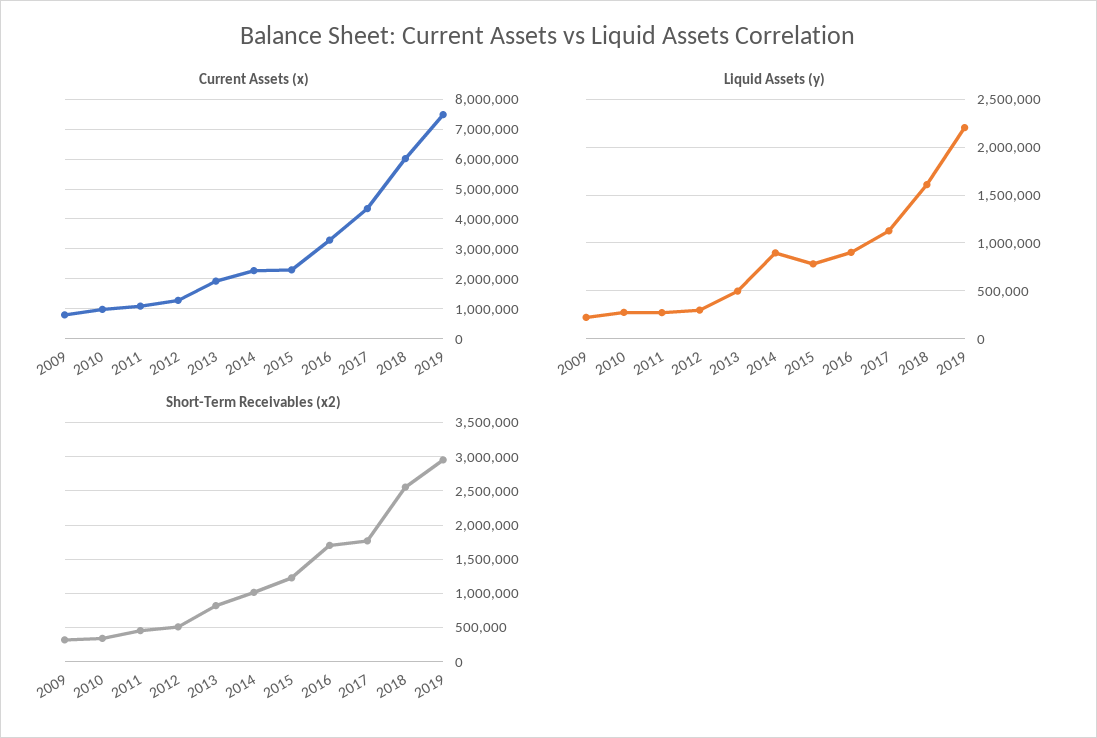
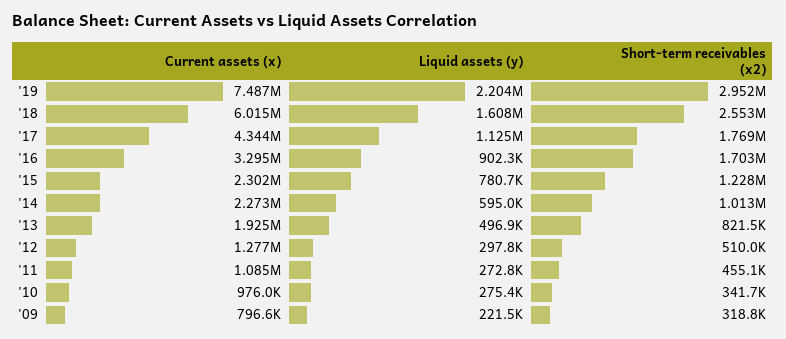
  {
    "Current Assets (x)": {
      "2009": 796600,
      "2010": 976000,
      "2011": 1085000,
      "2012": 1277000,
      "2013": 1925000,
      "2014": 2273000,
      "2015": 2302000,
      "2016": 3295000,
      "2017": 4344000,
      "2018": 6015000,
      "2019": 7487000
    },
    "Liquid Assets (y)": {
      "2009": 221500,
      "2010": 275400,
      "2011": 272800,
      "2012": 297800,
      "2013": 496900,
-     "2014": 900000,
+     "2014": 595000,
      "2015": 780700,
      "2016": 902300,
      "2017": 1125000,
      "2018": 1608000,
      "2019": 2204000
    },
    "Short-Term Receivables (x2)": {
      "2009": 318800,
      "2010": 341700,
      "2011": 455100,
      "2012": 510000,
      "2013": 821500,
      "2014": 1013000,
      "2015": 1228000,
      "2016": 1703000,
      "2017": 1769000,
      "2018": 2553000,
      "2019": 2952000
    }
  }

